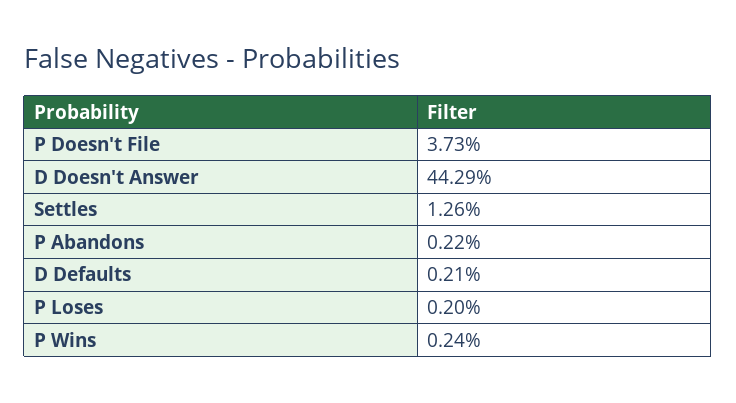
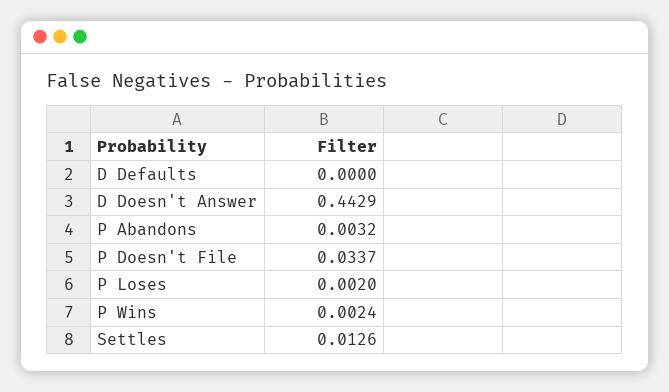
  {
-   "P Doesn't File": 0.0373,
+   "P Doesn't File": 0.0337,
    "D Doesn't Answer": 0.4429,
    "Settles": 0.0126,
-   "P Abandons": 0.0022,
+   "P Abandons": 0.0032,
-   "D Defaults": 0.0021,
+   "D Defaults": 0,
    "P Loses": 0.002,
    "P Wins": 0.0024
  }

